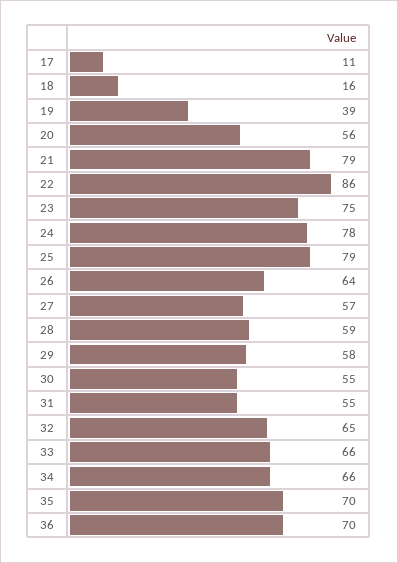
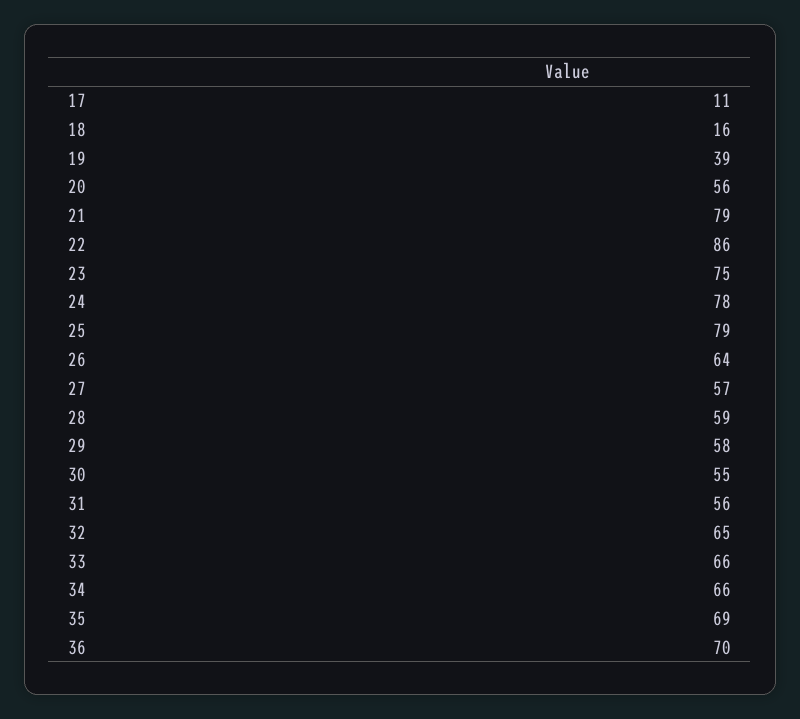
  {
    "17": 11,
    "18": 16,
    "19": 39,
    "20": 56,
    "21": 79,
    "22": 86,
    "23": 75,
    "24": 78,
    "25": 79,
    "26": 64,
    "27": 57,
    "28": 59,
    "29": 58,
    "30": 55,
-   "31": 55,
+   "31": 56,
    "32": 65,
    "33": 66,
    "34": 66,
-   "35": 70,
+   "35": 69,
    "36": 70
  }

